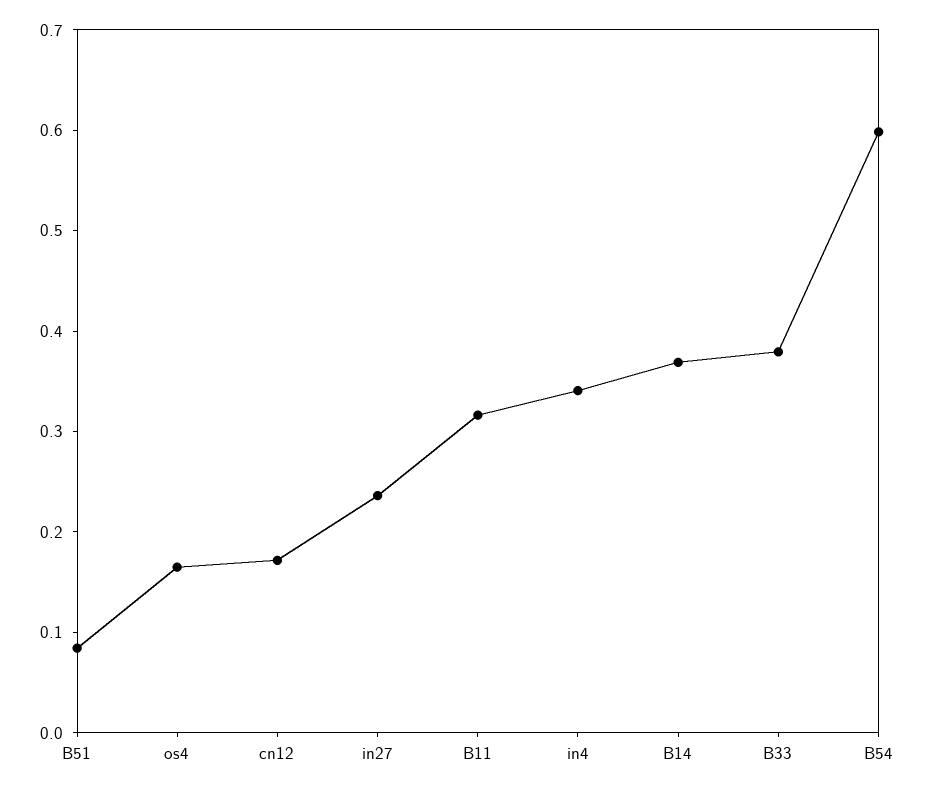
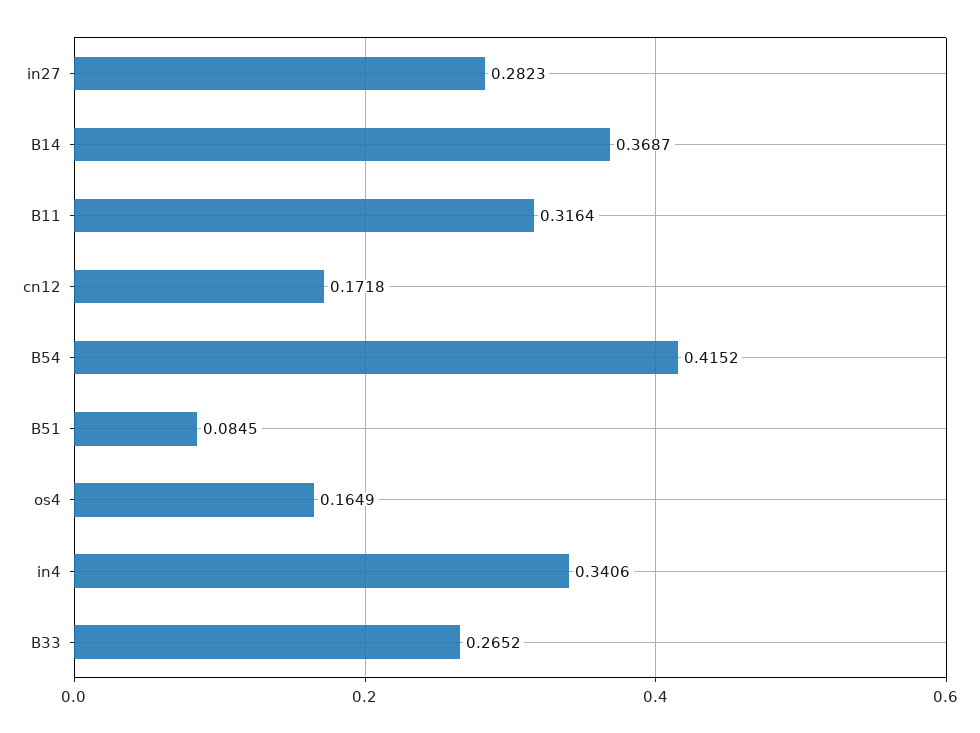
  {
    "B51": 0.0845,
    "os4": 0.1649,
    "cn12": 0.1718,
-   "in27": 0.24,
+   "in27": 0.2823,
    "B11": 0.3164,
    "in4": 0.3406,
    "B14": 0.3687,
-   "B33": 0.38,
+   "B33": 0.2652,
-   "B54": 0.6
+   "B54": 0.4152
  }

